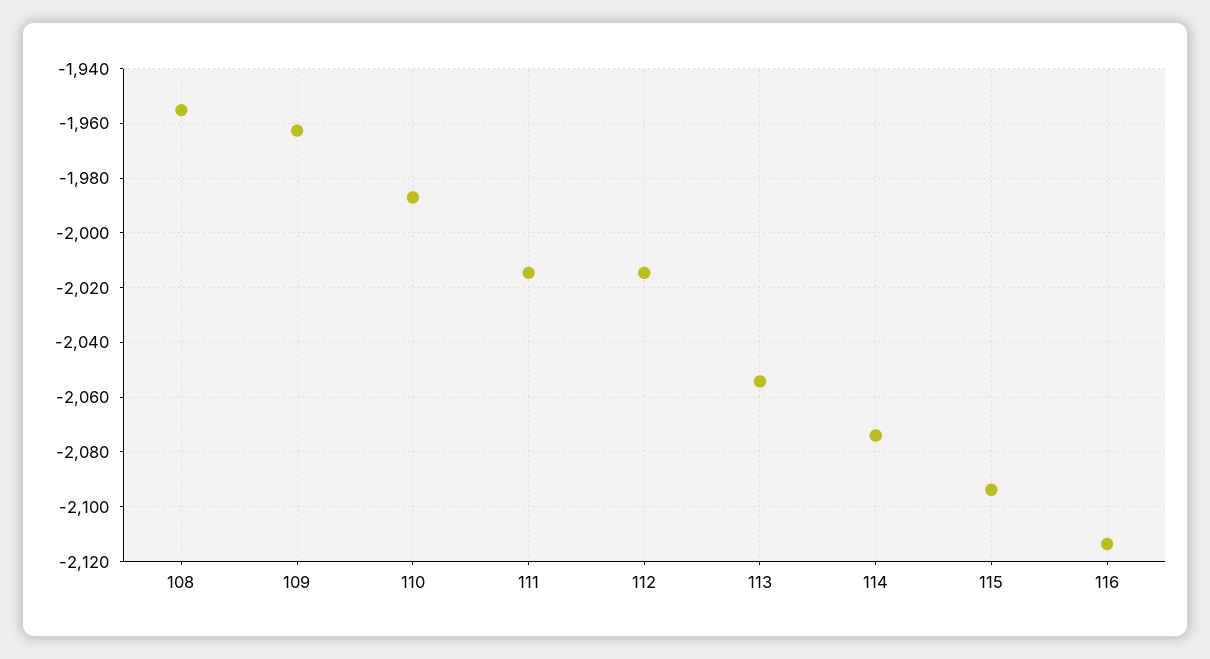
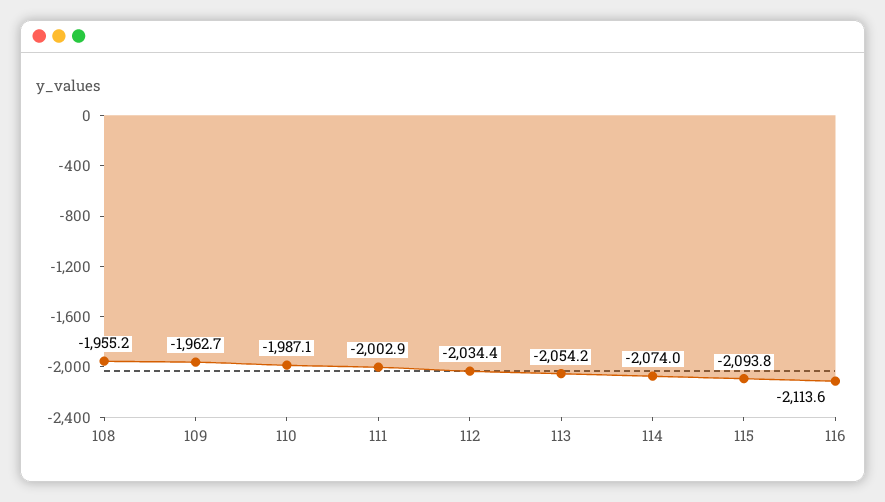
  {
    "108": -1955.2,
    "109": -1962.7,
    "110": -1987.1,
-   "111": -2015,
+   "111": -2002.9,
-   "112": -2015,
+   "112": -2034.4,
    "113": -2054.2,
    "114": -2074,
    "115": -2093.8,
    "116": -2113.6
  }

